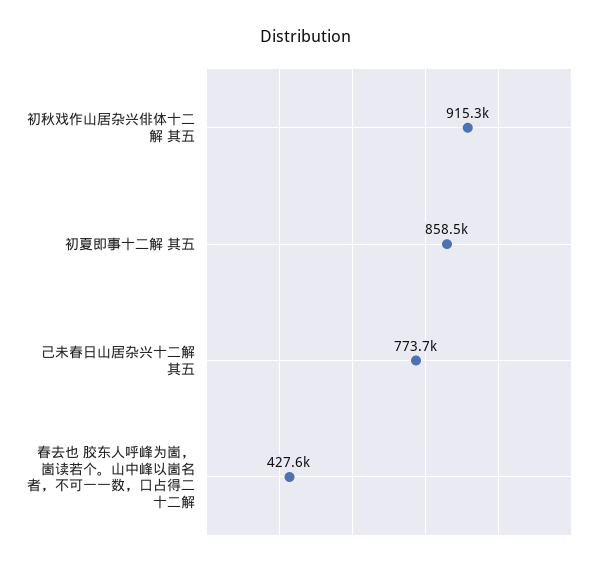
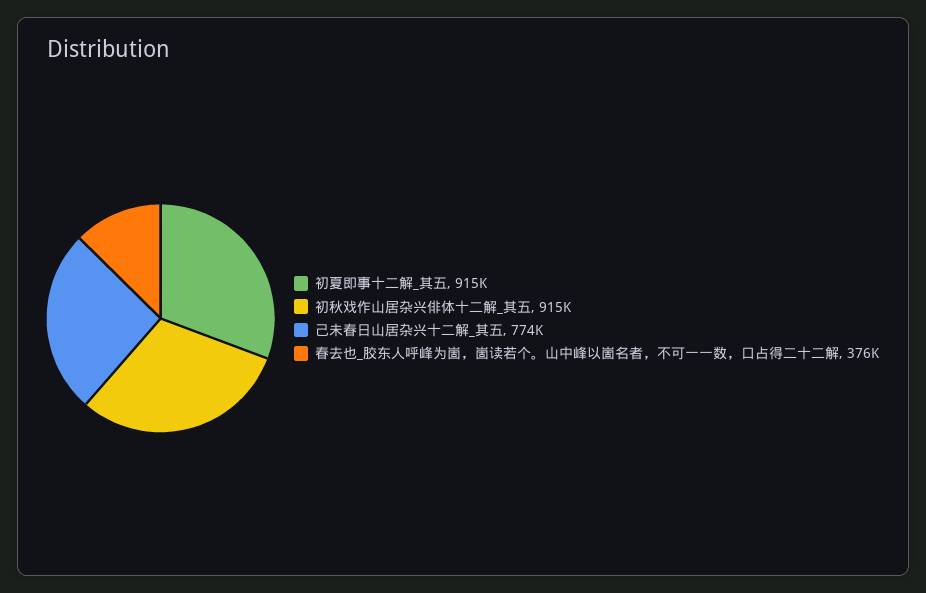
  {
    "初秋戏作山居杂兴俳体十二解 其五": 915300,
-   "初夏即事十二解 其五": 858500,
+   "初夏即事十二解 其五": 915000,
    "己未春日山居杂兴十二解 其五": 773700,
-   "春去也 胶东人呼峰为崮，崮读若个。山中峰以崮名者，不可一一数，口占得二十二解": 427600
+   "春去也 胶东人呼峰为崮，崮读若个。山中峰以崮名者，不可一一数，口占得二十二解": 376000
  }

